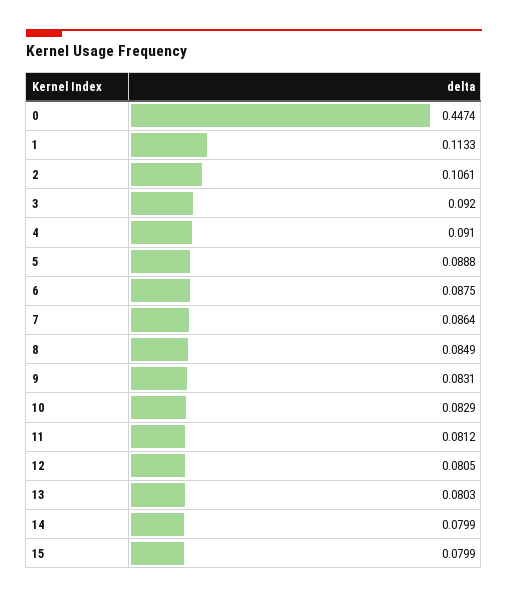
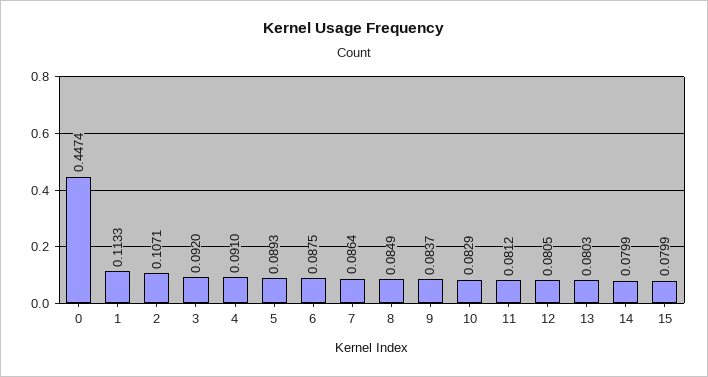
  {
    "0": 0.4474,
    "1": 0.1133,
-   "2": 0.1061,
+   "2": 0.1071,
    "3": 0.092,
    "4": 0.091,
-   "5": 0.0888,
+   "5": 0.0893,
    "6": 0.0875,
    "7": 0.0864,
    "8": 0.0849,
-   "9": 0.0831,
+   "9": 0.0837,
    "10": 0.0829,
    "11": 0.0812,
    "12": 0.0805,
    "13": 0.0803,
    "14": 0.0799,
    "15": 0.0799
  }

